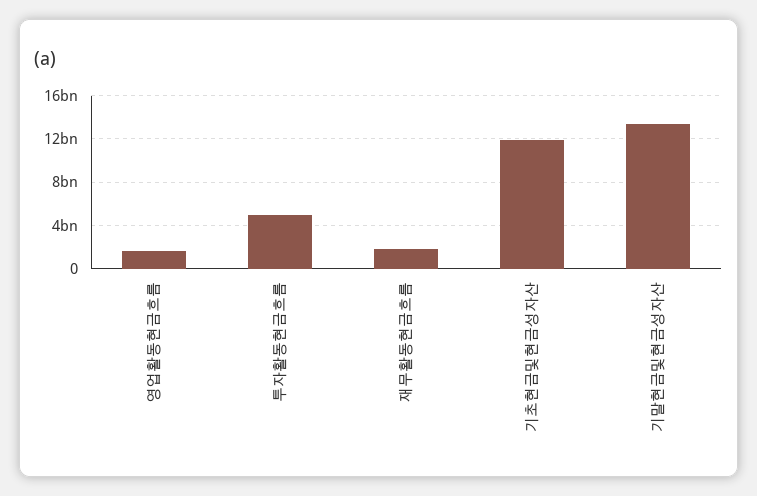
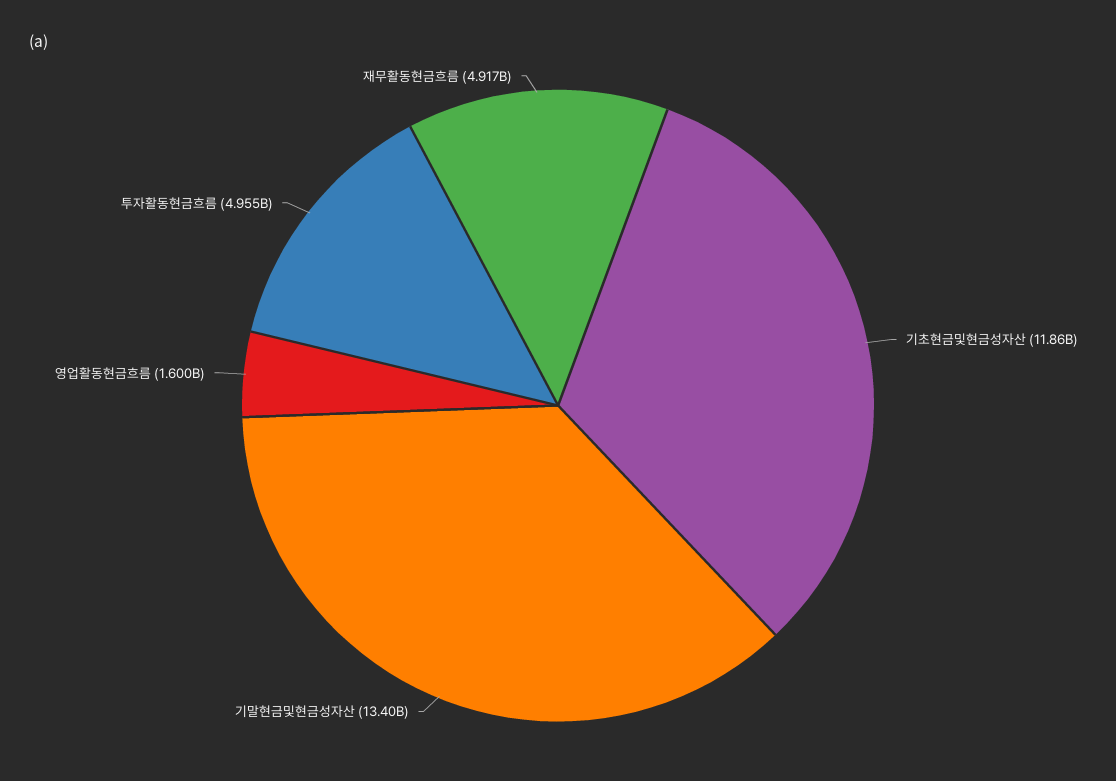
  {
    "영업활동현금흐름": 1600000000,
    "투자활동현금흐름": 4955000000,
-   "재무활동현금흐름": 2000000000,
+   "재무활동현금흐름": 4917000000,
    "기초현금및현금성자산": 11860000000,
    "기말현금및현금성자산": 13400000000
  }

